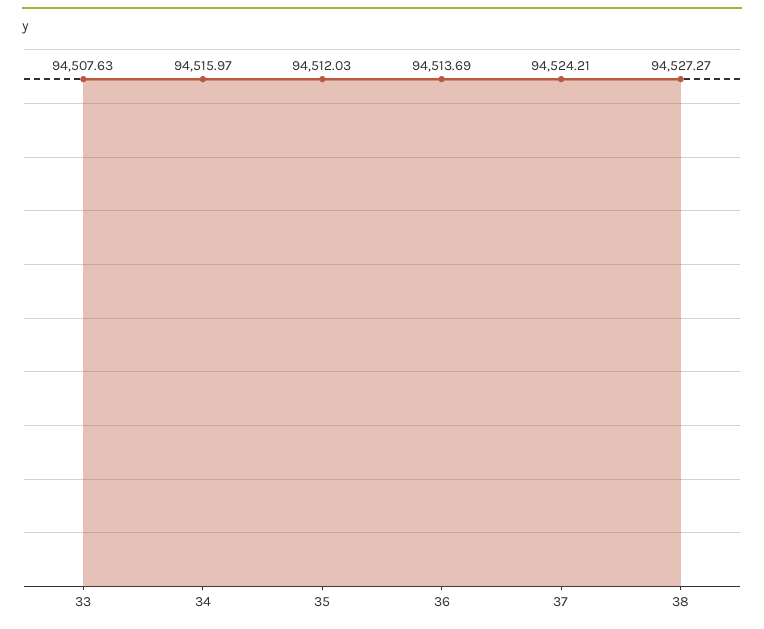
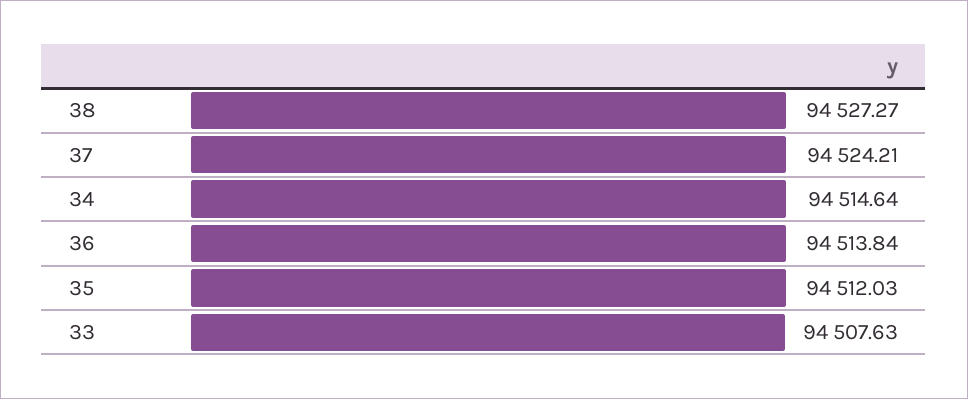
  {
    "33": 94507.63,
-   "34": 94515.97,
+   "34": 94514.64,
    "35": 94512.03,
-   "36": 94513.69,
+   "36": 94513.84,
    "37": 94524.21,
    "38": 94527.27
  }

